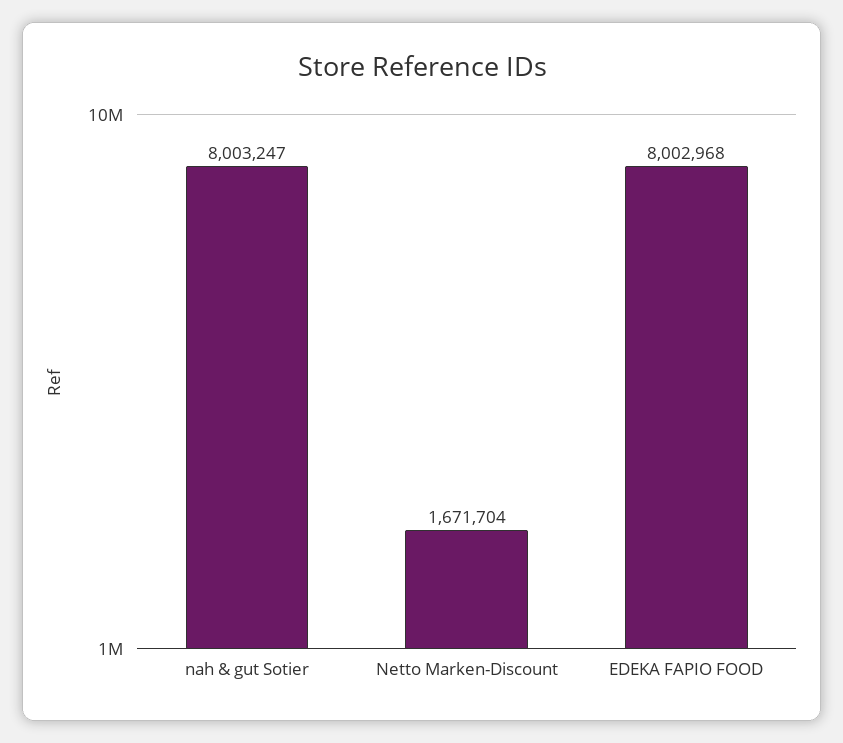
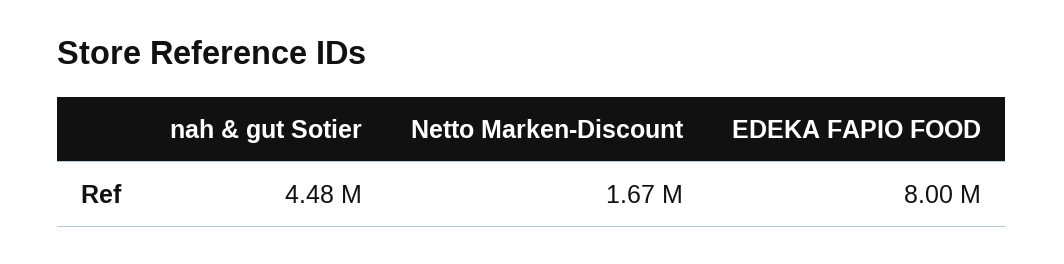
  {
-   "nah & gut Sotier": 8003247,
+   "nah & gut Sotier": 4480000,
    "Netto Marken-Discount": 1671704,
    "EDEKA FAPIO FOOD": 8002968
  }

